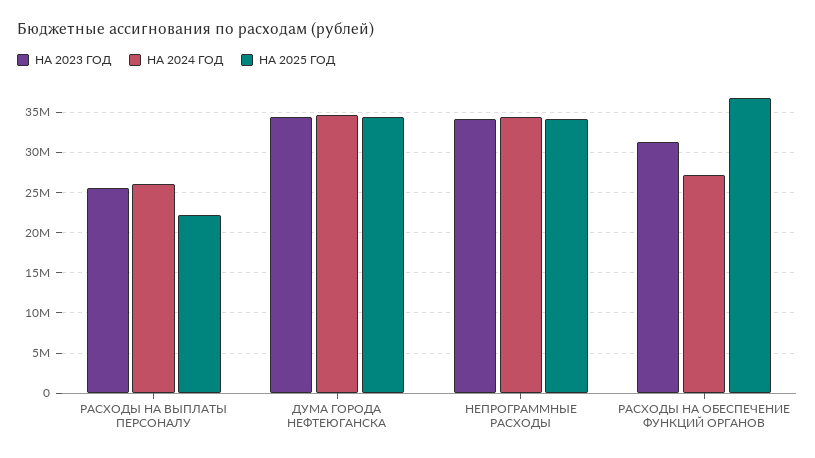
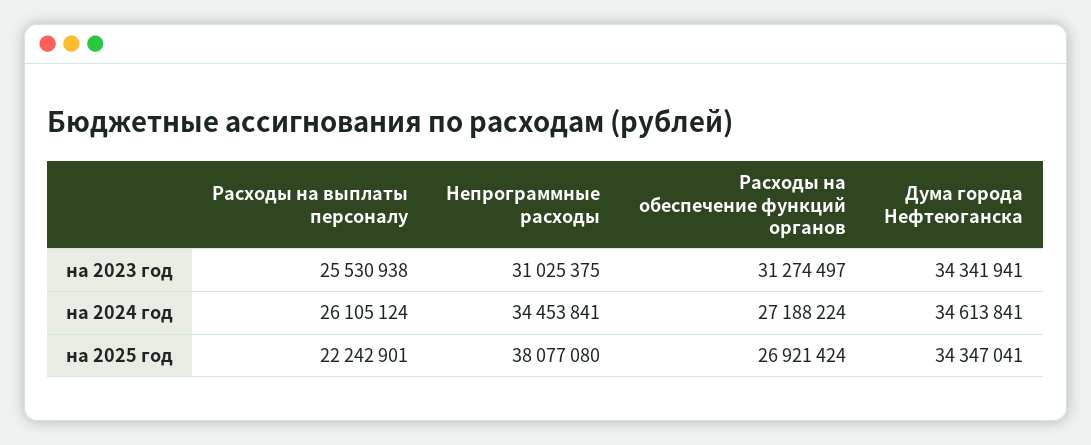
  {
    "НА 2023 ГОД": {
      "РАСХОДЫ НА ВЫПЛАТЫ ПЕРСОНАЛУ": 25530938,
      "ДУМА ГОРОДА НЕФТЕЮГАНСКА": 34341941,
-     "НЕПРОГРАММНЫЕ РАСХОДЫ": 34000000,
+     "НЕПРОГРАММНЫЕ РАСХОДЫ": 31025375,
      "РАСХОДЫ НА ОБЕСПЕЧЕНИЕ ФУНКЦИЙ ОРГАНОВ": 31274497
    },
    "НА 2024 ГОД": {
      "РАСХОДЫ НА ВЫПЛАТЫ ПЕРСОНАЛУ": 26105124,
      "ДУМА ГОРОДА НЕФТЕЮГАНСКА": 34613841,
      "НЕПРОГРАММНЫЕ РАСХОДЫ": 34453841,
      "РАСХОДЫ НА ОБЕСПЕЧЕНИЕ ФУНКЦИЙ ОРГАНОВ": 27188224
    },
    "НА 2025 ГОД": {
      "РАСХОДЫ НА ВЫПЛАТЫ ПЕРСОНАЛУ": 22242901,
      "ДУМА ГОРОДА НЕФТЕЮГАНСКА": 34347041,
-     "НЕПРОГРАММНЫЕ РАСХОДЫ": 34000000,
+     "НЕПРОГРАММНЫЕ РАСХОДЫ": 38077080,
-     "РАСХОДЫ НА ОБЕСПЕЧЕНИЕ ФУНКЦИЙ ОРГАНОВ": 37000000
+     "РАСХОДЫ НА ОБЕСПЕЧЕНИЕ ФУНКЦИЙ ОРГАНОВ": 26921424
    }
  }

